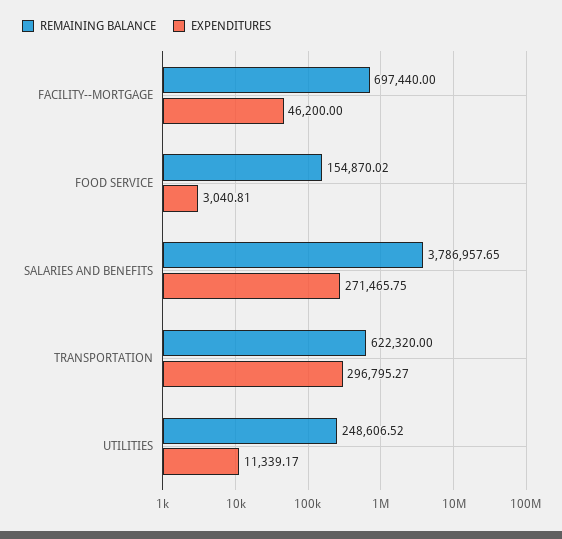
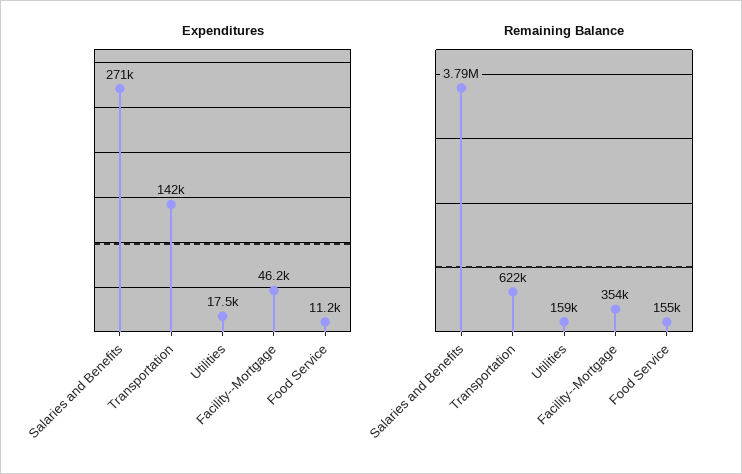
  {
    "REMAINING BALANCE": {
-     "FACILITY--MORTGAGE": 697440,
+     "FACILITY--MORTGAGE": 354000,
      "FOOD SERVICE": 154870.02,
      "SALARIES AND BENEFITS": 3786957.65,
      "TRANSPORTATION": 622320,
-     "UTILITIES": 248606.52
+     "UTILITIES": 159000
    },
    "EXPENDITURES": {
      "FACILITY--MORTGAGE": 46200,
-     "FOOD SERVICE": 3040.81,
+     "FOOD SERVICE": 11200,
      "SALARIES AND BENEFITS": 271465.75,
-     "TRANSPORTATION": 296795.27,
+     "TRANSPORTATION": 142000,
-     "UTILITIES": 11339.17
+     "UTILITIES": 17500
    }
  }

